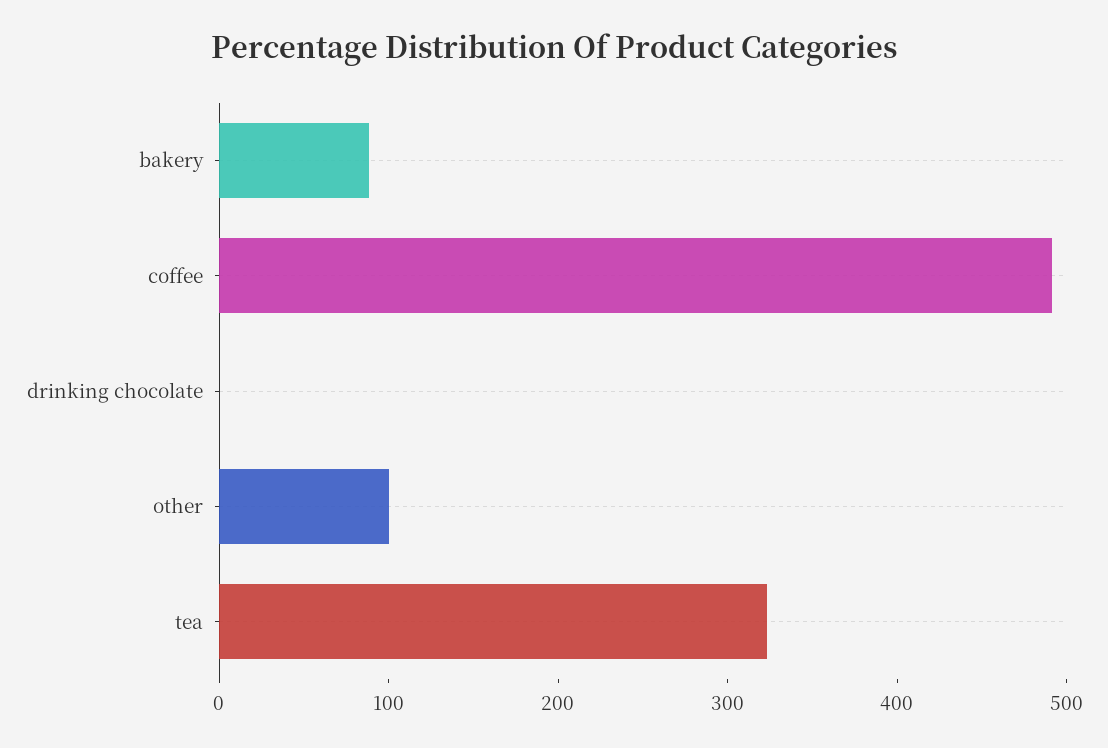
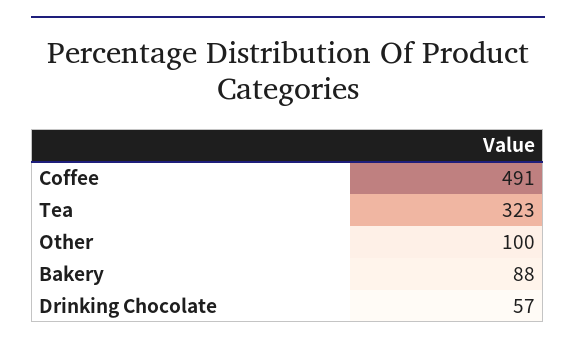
  {
    "bakery": 88,
    "coffee": 491,
-   "drinking chocolate": 0,
+   "drinking chocolate": 57,
    "other": 100,
    "tea": 323
  }

